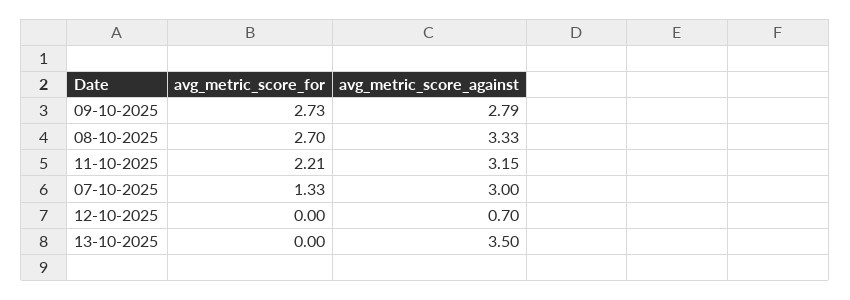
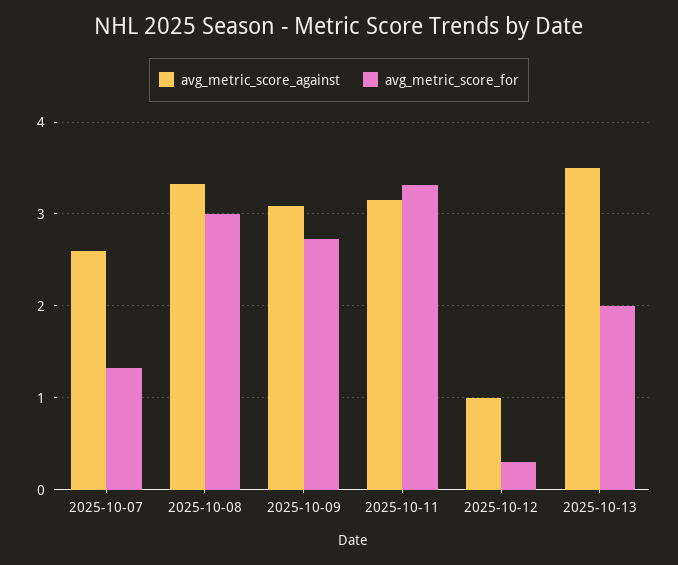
  {
    "avg_metric_score_for": {
      "09-10-2025": 2.73,
-     "08-10-2025": 2.7,
+     "08-10-2025": 3,
-     "11-10-2025": 2.21,
+     "11-10-2025": 3.3,
      "07-10-2025": 1.33,
-     "12-10-2025": 0,
+     "12-10-2025": 0.3,
-     "13-10-2025": 0
+     "13-10-2025": 2
    },
    "avg_metric_score_against": {
-     "09-10-2025": 2.79,
+     "09-10-2025": 3.1,
      "08-10-2025": 3.33,
      "11-10-2025": 3.15,
-     "07-10-2025": 3,
+     "07-10-2025": 2.6,
-     "12-10-2025": 0.7,
+     "12-10-2025": 1,
      "13-10-2025": 3.5
    }
  }

